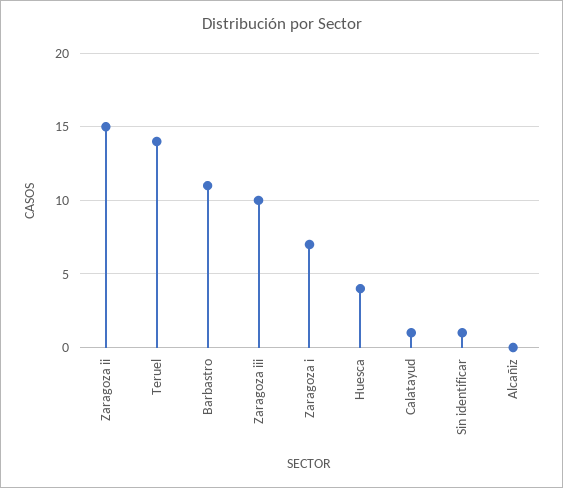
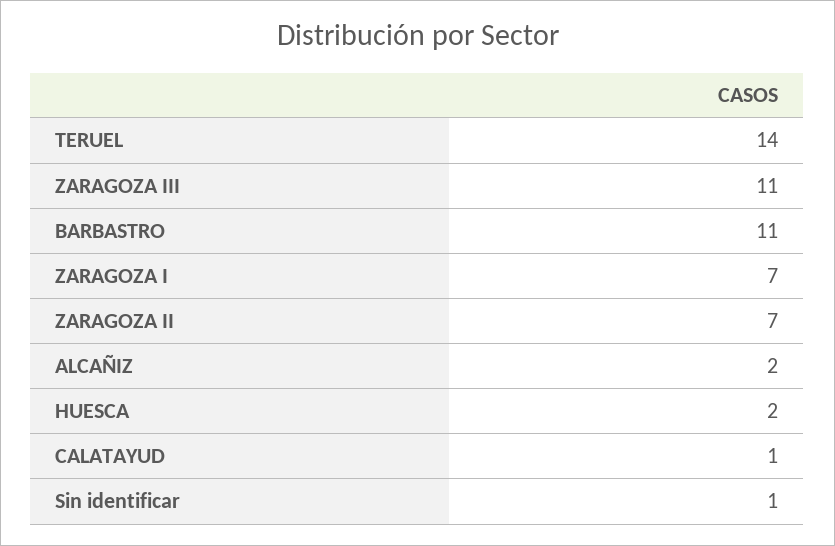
  {
-   "Zaragoza ii": 15,
+   "Zaragoza ii": 7,
    "Teruel": 14,
    "Barbastro": 11,
-   "Zaragoza iii": 10,
+   "Zaragoza iii": 11,
    "Zaragoza i": 7,
-   "Huesca": 4,
+   "Huesca": 2,
    "Calatayud": 1,
    "Sin identificar": 1,
-   "Alcañiz": 0
+   "Alcañiz": 2
  }

